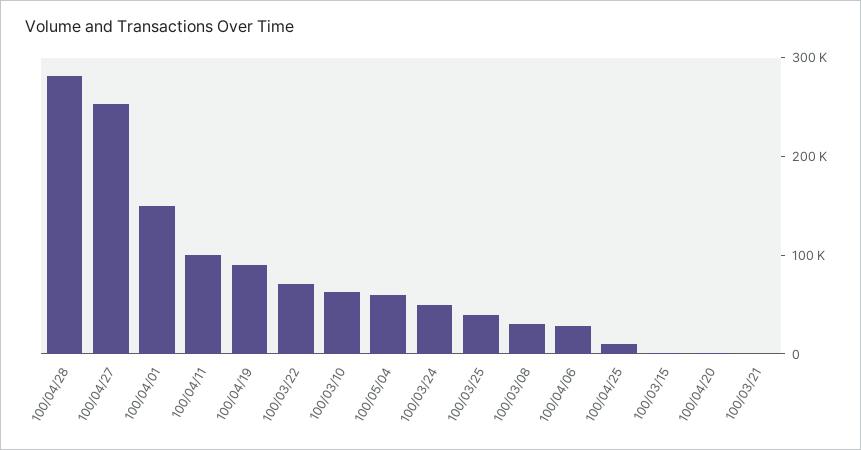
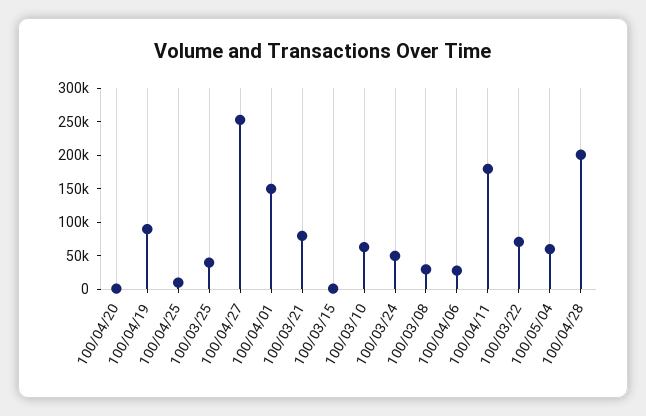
  {
-   "100/04/28": 280000,
+   "100/04/28": 200000,
    "100/04/27": 260000,
    "100/04/01": 160000,
-   "100/04/11": 100000,
+   "100/04/11": 175000,
    "100/04/19": 100000,
    "100/03/22": 80000,
    "100/03/10": 60000,
    "100/05/04": 60000,
    "100/03/24": 60000,
    "100/03/25": 40000,
    "100/03/08": 40000,
    "100/04/06": 20000,
    "100/04/25": 20000,
    "100/03/15": 0,
    "100/04/20": 0,
-   "100/03/21": 0
+   "100/03/21": 75000
  }

